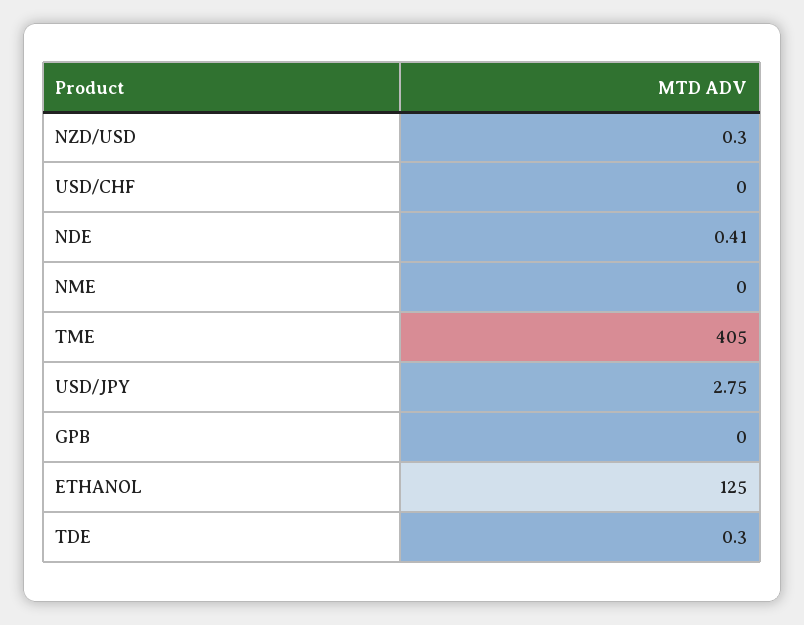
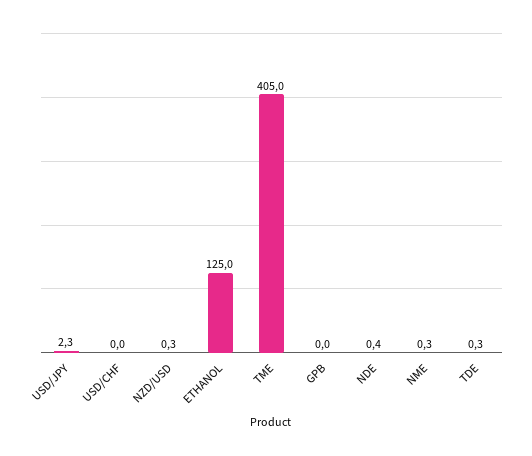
  {
    "NZD/USD": 0.3,
    "USD/CHF": 0,
    "NDE": 0.41,
-   "NME": 0,
+   "NME": 0.3,
    "TME": 405,
-   "USD/JPY": 2.75,
+   "USD/JPY": 2.3,
    "GPB": 0,
    "ETHANOL": 125,
    "TDE": 0.3
  }

